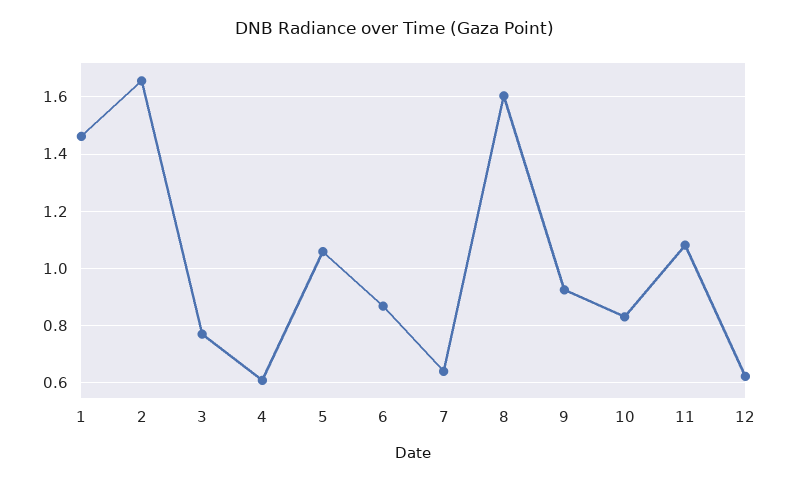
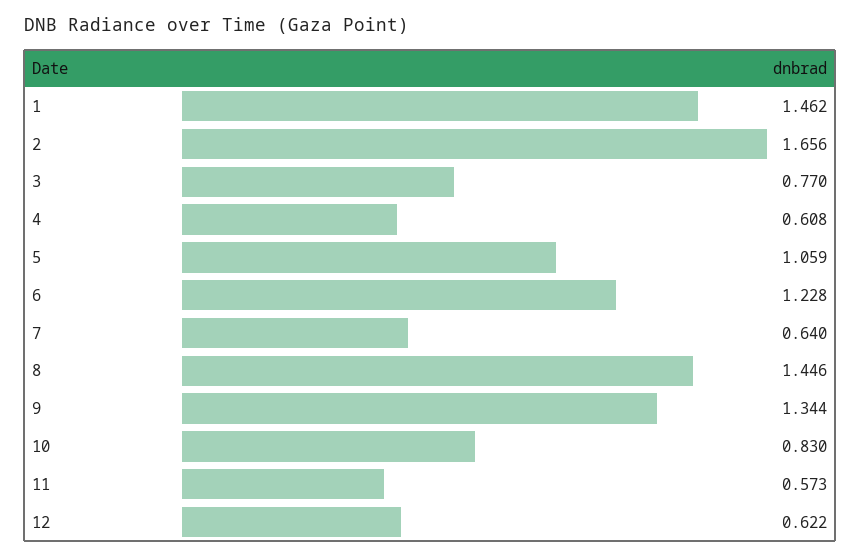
  {
    "1": 1.462,
    "2": 1.656,
    "3": 0.77,
    "4": 0.608,
    "5": 1.059,
-   "6": 0.875,
+   "6": 1.228,
    "7": 0.64,
-   "8": 1.6,
+   "8": 1.446,
-   "9": 0.925,
+   "9": 1.344,
    "10": 0.83,
-   "11": 1.075,
+   "11": 0.573,
    "12": 0.622
  }

